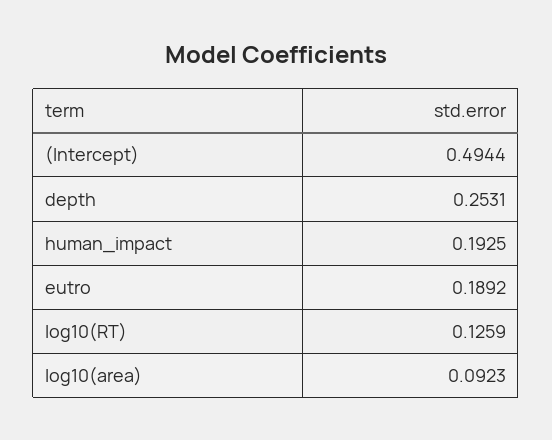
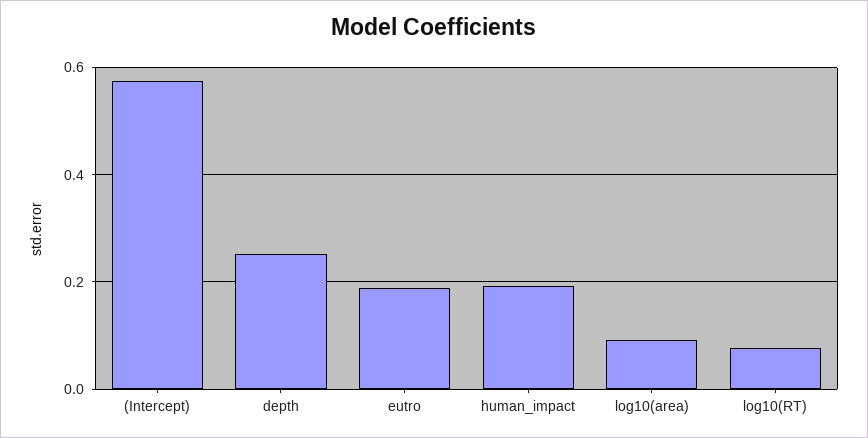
  {
-   "(Intercept)": 0.4944,
+   "(Intercept)": 0.58,
    "depth": 0.2531,
    "human_impact": 0.1925,
    "eutro": 0.1892,
-   "log10(RT)": 0.1259,
+   "log10(RT)": 0.08,
    "log10(area)": 0.0923
  }

